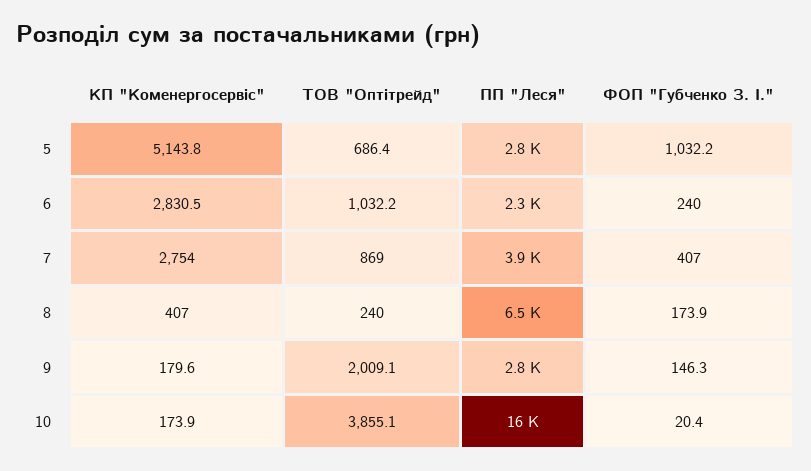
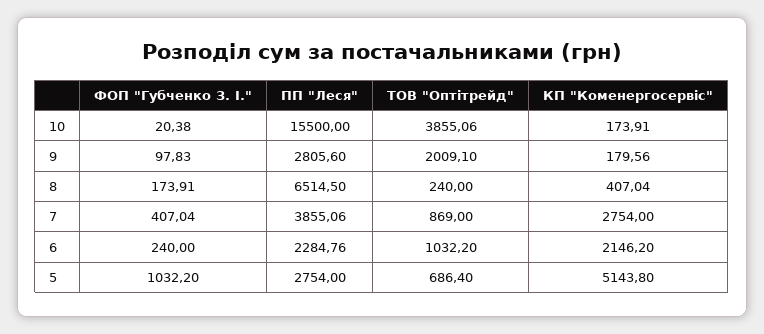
  {
    "КП \"Коменергосервіс\"": {
      "5": 5143.8,
-     "6": 2830.5,
+     "6": 2146.2,
      "7": 2754,
      "8": 407.04,
      "9": 179.56,
      "10": 173.91
    },
    "ТОВ \"Оптітрейд\"": {
      "5": 686.4,
      "6": 1032.2,
      "7": 869,
      "8": 240,
      "9": 2009.1,
      "10": 3855.06
    },
    "ПП \"Леся\"": {
      "5": 2754,
      "6": 2284.76,
      "7": 3855.06,
      "8": 6514.5,
      "9": 2805.6,
      "10": 15500
    },
    "ФОП \"Губченко З. І.\"": {
      "5": 1032.2,
      "6": 240,
      "7": 407.04,
      "8": 173.91,
-     "9": 146.3,
+     "9": 97.83,
      "10": 20.38
    }
  }

